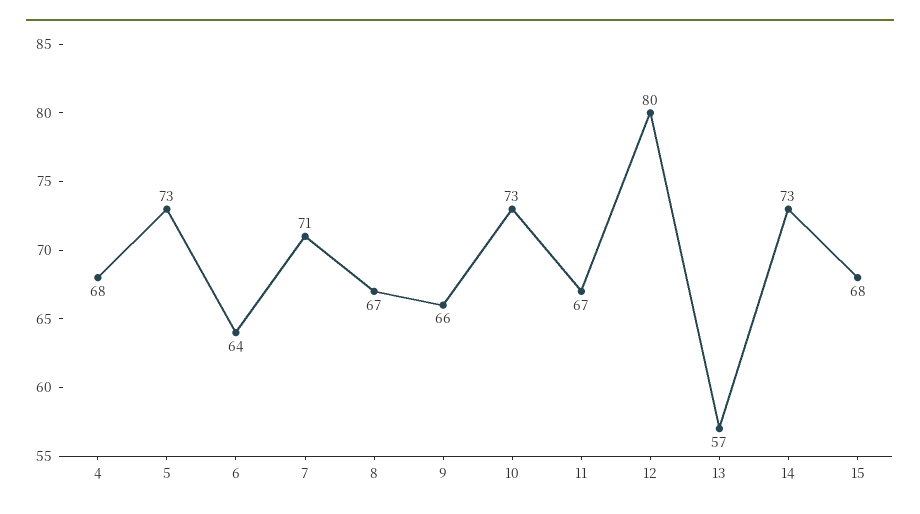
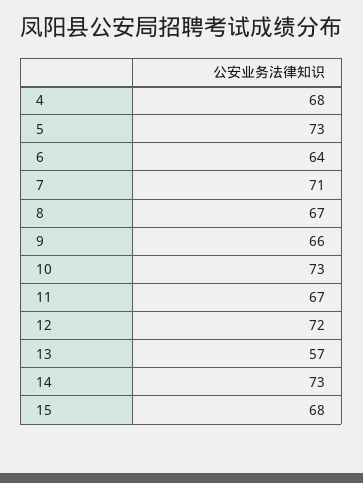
  {
    "4": 68,
    "5": 73,
    "6": 64,
    "7": 71,
    "8": 67,
    "9": 66,
    "10": 73,
    "11": 67,
-   "12": 80,
+   "12": 72,
    "13": 57,
    "14": 73,
    "15": 68
  }

